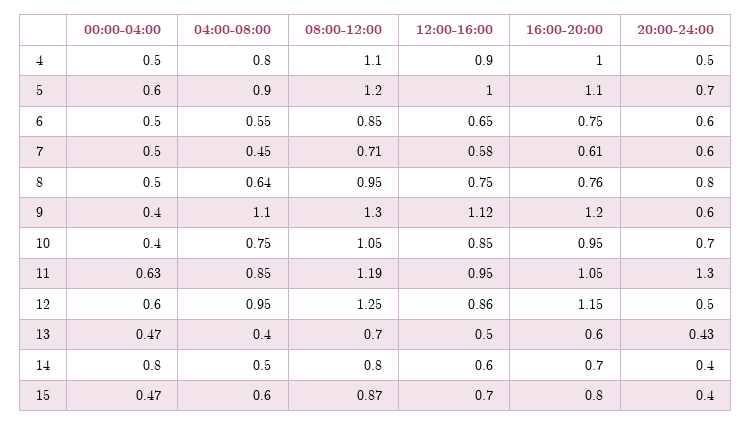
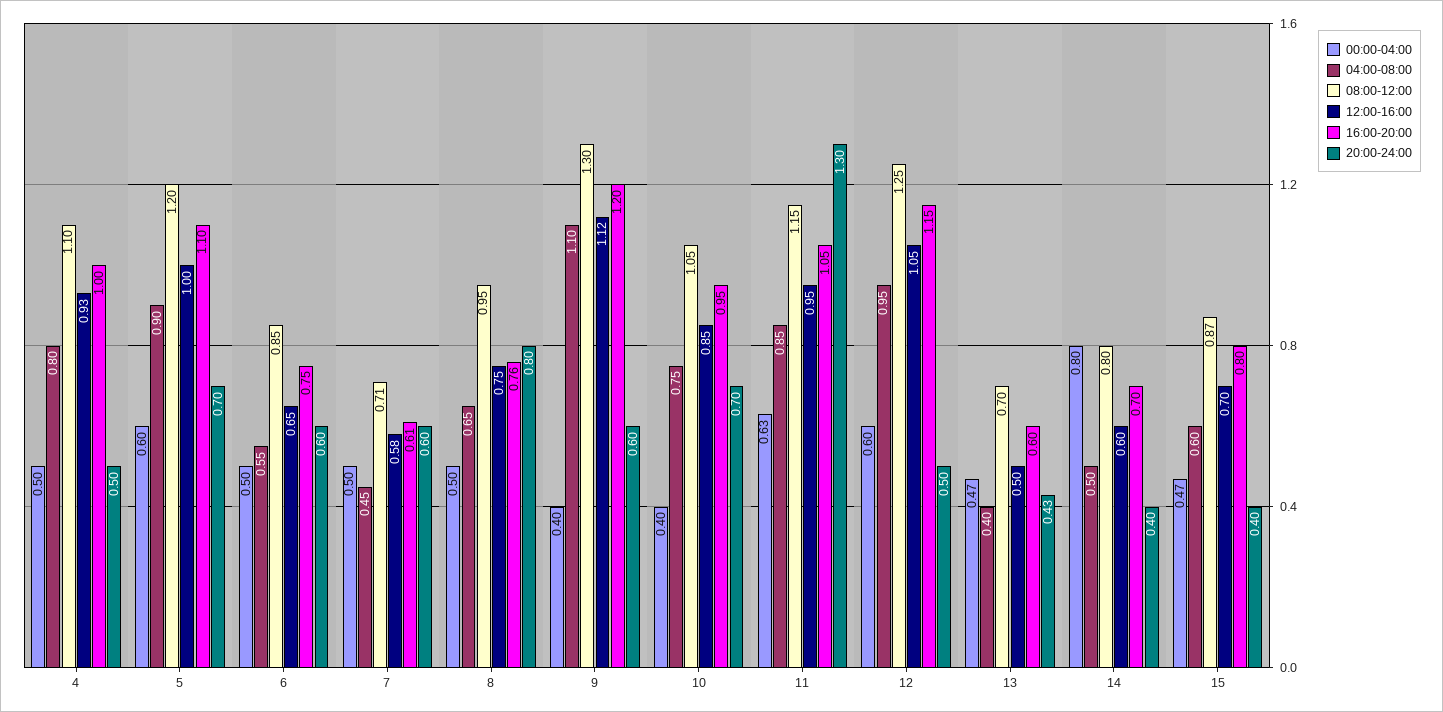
  {
    "00:00-04:00": {
      "4": 0.5,
      "5": 0.6,
      "6": 0.5,
      "7": 0.5,
      "8": 0.5,
      "9": 0.4,
      "10": 0.4,
      "11": 0.63,
      "12": 0.6,
      "13": 0.47,
      "14": 0.8,
      "15": 0.47
    },
    "04:00-08:00": {
      "4": 0.8,
      "5": 0.9,
      "6": 0.55,
      "7": 0.45,
-     "8": 0.64,
+     "8": 0.65,
      "9": 1.1,
      "10": 0.75,
      "11": 0.85,
      "12": 0.95,
      "13": 0.4,
      "14": 0.5,
      "15": 0.6
    },
    "08:00-12:00": {
      "4": 1.1,
      "5": 1.2,
      "6": 0.85,
      "7": 0.71,
      "8": 0.95,
      "9": 1.3,
      "10": 1.05,
-     "11": 1.19,
+     "11": 1.15,
      "12": 1.25,
      "13": 0.7,
      "14": 0.8,
      "15": 0.87
    },
    "12:00-16:00": {
-     "4": 0.9,
+     "4": 0.93,
      "5": 1,
      "6": 0.65,
      "7": 0.58,
      "8": 0.75,
      "9": 1.12,
      "10": 0.85,
      "11": 0.95,
-     "12": 0.86,
+     "12": 1.05,
      "13": 0.5,
      "14": 0.6,
      "15": 0.7
    },
    "16:00-20:00": {
      "4": 1,
      "5": 1.1,
      "6": 0.75,
      "7": 0.61,
      "8": 0.76,
      "9": 1.2,
      "10": 0.95,
      "11": 1.05,
      "12": 1.15,
      "13": 0.6,
      "14": 0.7,
      "15": 0.8
    },
    "20:00-24:00": {
      "4": 0.5,
      "5": 0.7,
      "6": 0.6,
      "7": 0.6,
      "8": 0.8,
      "9": 0.6,
      "10": 0.7,
      "11": 1.3,
      "12": 0.5,
      "13": 0.43,
      "14": 0.4,
      "15": 0.4
    }
  }

